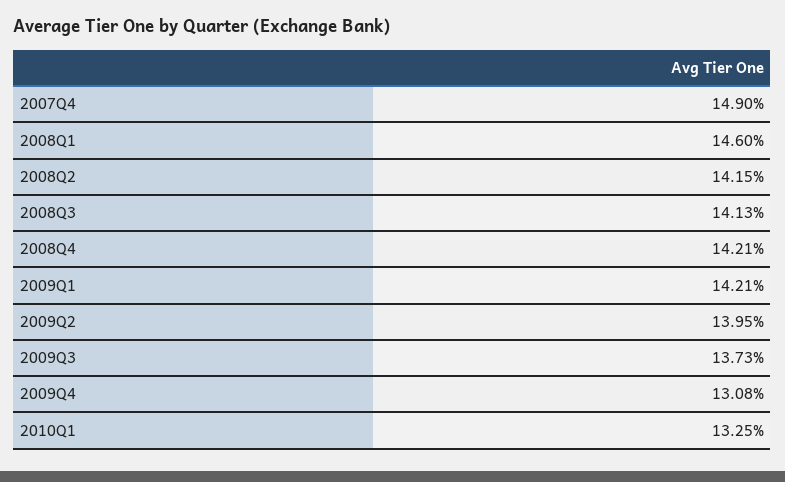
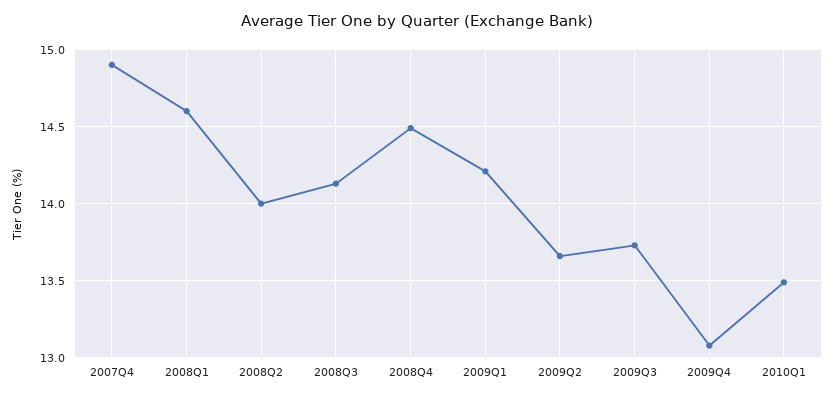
  {
    "2007Q4": 14.9,
    "2008Q1": 14.6,
-   "2008Q2": 14.15,
+   "2008Q2": 14,
    "2008Q3": 14.13,
-   "2008Q4": 14.21,
+   "2008Q4": 14.5,
    "2009Q1": 14.21,
-   "2009Q2": 13.95,
+   "2009Q2": 13.65,
    "2009Q3": 13.73,
    "2009Q4": 13.08,
-   "2010Q1": 13.25
+   "2010Q1": 13.5
  }

